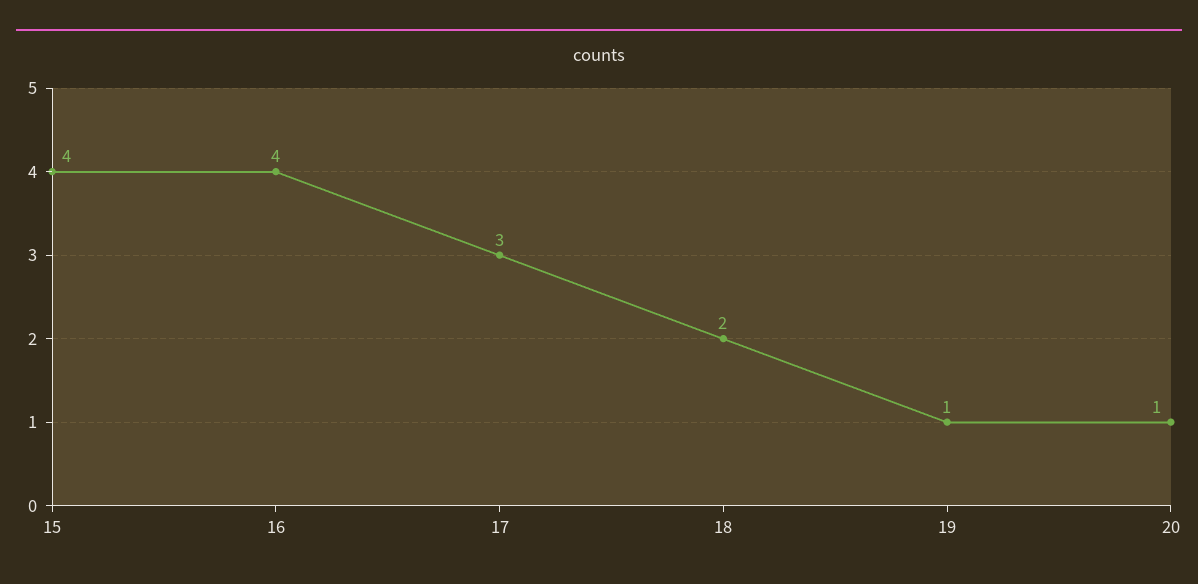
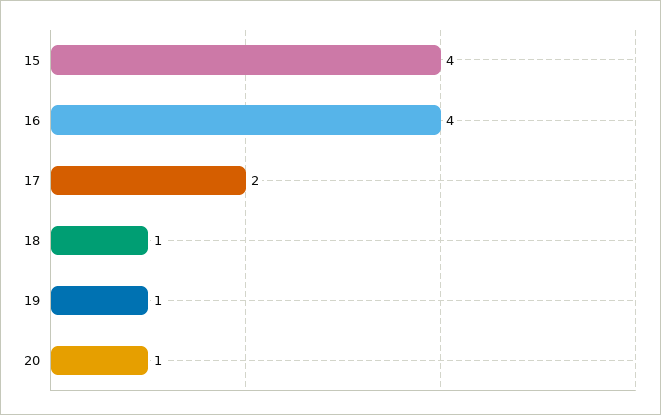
  {
    "15": 4,
    "16": 4,
-   "17": 3,
+   "17": 2,
-   "18": 2,
+   "18": 1,
    "19": 1,
    "20": 1
  }

